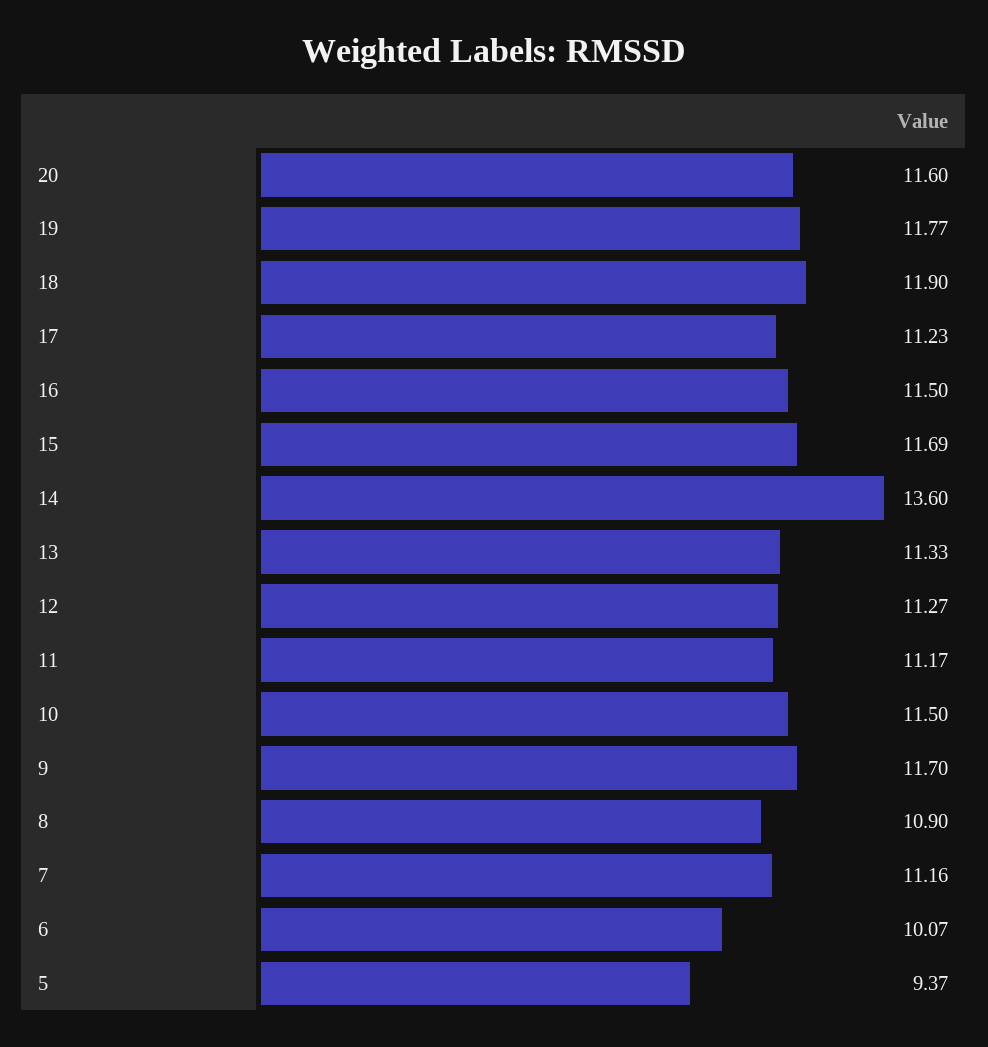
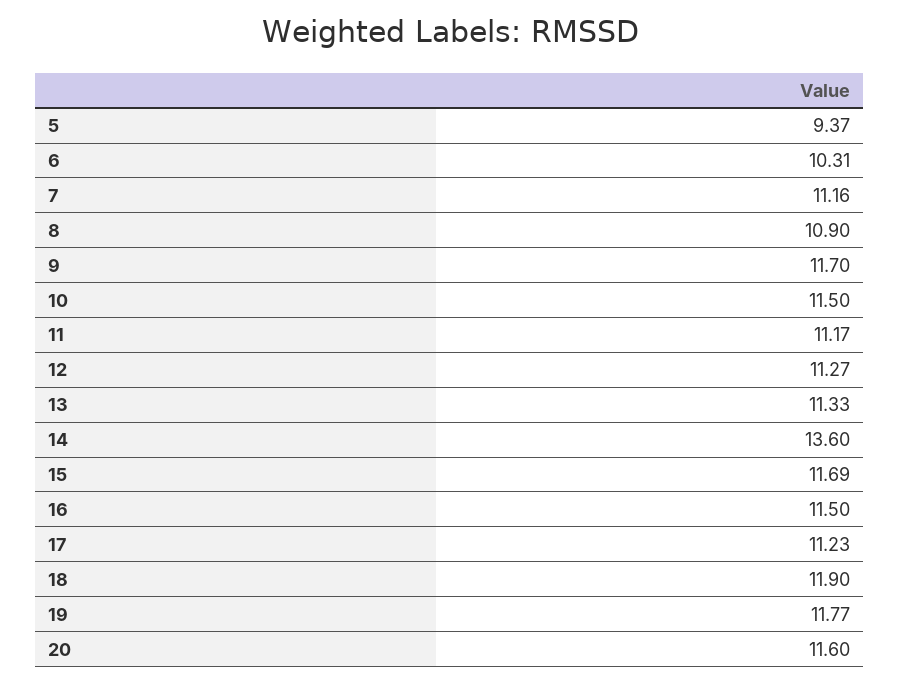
  {
    "20": 11.6,
    "19": 11.77,
    "18": 11.9,
    "17": 11.23,
    "16": 11.5,
    "15": 11.69,
    "14": 13.6,
    "13": 11.33,
    "12": 11.27,
    "11": 11.17,
    "10": 11.5,
    "9": 11.7,
    "8": 10.9,
    "7": 11.16,
-   "6": 10.07,
+   "6": 10.31,
    "5": 9.37
  }

